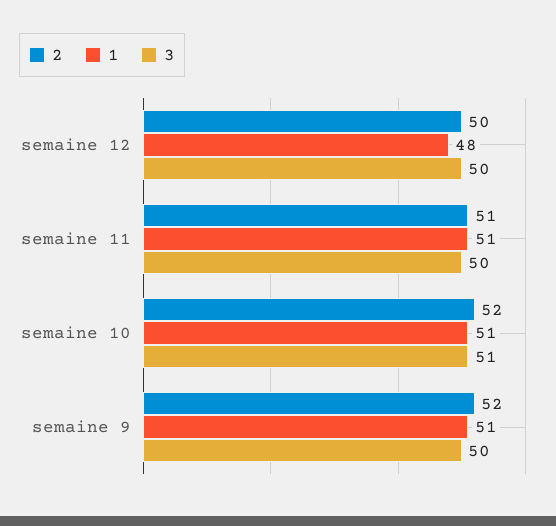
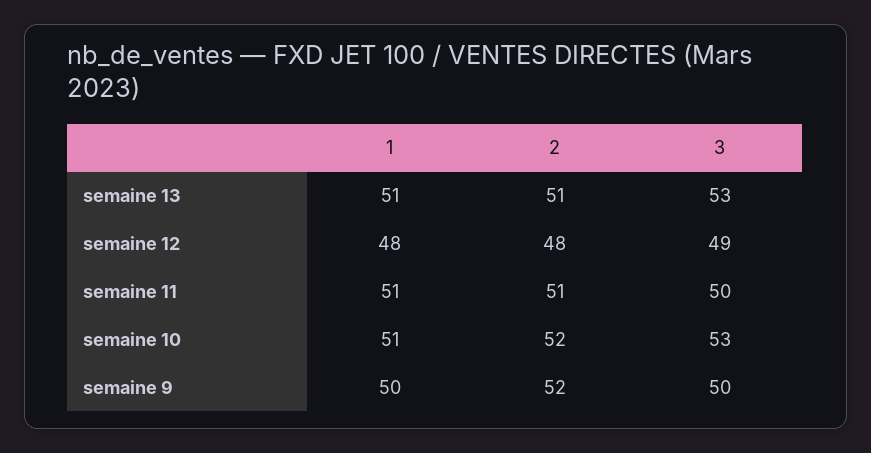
  {
    "2": {
-     "semaine 12": 50,
+     "semaine 12": 48,
      "semaine 11": 51,
      "semaine 10": 52,
-     "semaine 9": 52
+     "semaine 9": 52,
+     "semaine 13": 51
    },
    "1": {
      "semaine 12": 48,
      "semaine 11": 51,
      "semaine 10": 51,
-     "semaine 9": 51
+     "semaine 9": 50,
+     "semaine 13": 51
    },
    "3": {
-     "semaine 12": 50,
+     "semaine 12": 49,
      "semaine 11": 50,
-     "semaine 10": 51,
+     "semaine 10": 53,
-     "semaine 9": 50
+     "semaine 9": 50,
+     "semaine 13": 53
    }
  }

